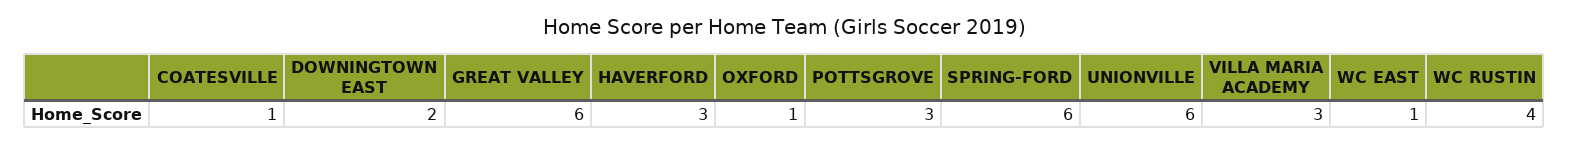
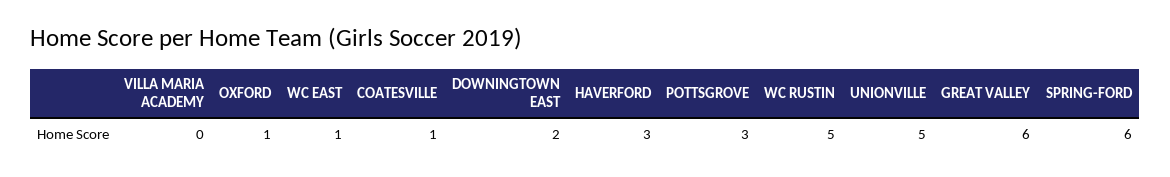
  {
    "COATESVILLE": 1,
    "DOWNINGTOWN EAST": 2,
    "GREAT VALLEY": 6,
    "HAVERFORD": 3,
    "OXFORD": 1,
    "POTTSGROVE": 3,
    "SPRING-FORD": 6,
-   "UNIONVILLE": 6,
+   "UNIONVILLE": 5,
-   "VILLA MARIA ACADEMY": 3,
+   "VILLA MARIA ACADEMY": 0,
    "WC EAST": 1,
-   "WC RUSTIN": 4
+   "WC RUSTIN": 5
  }

